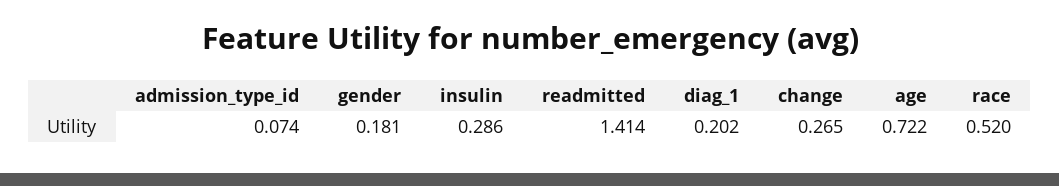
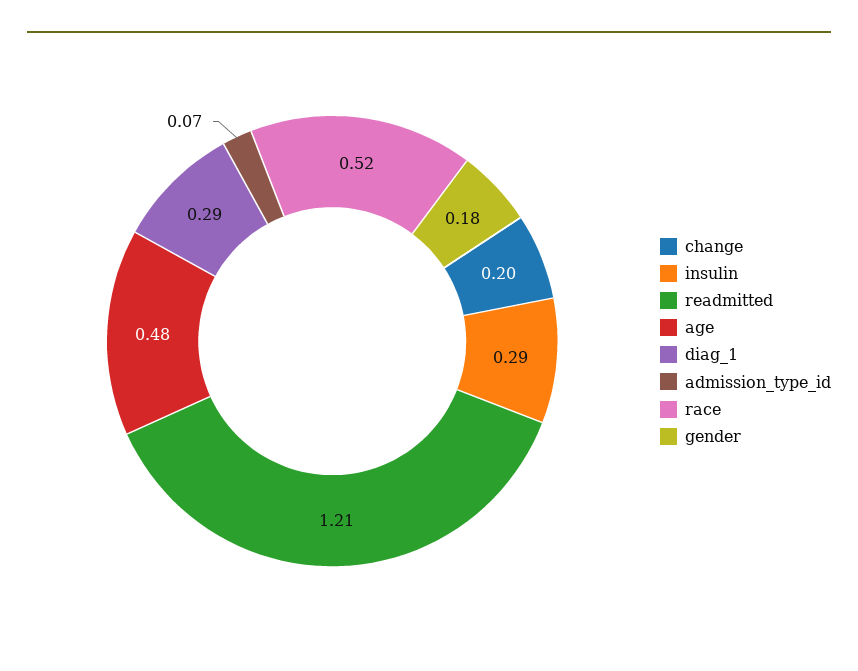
  {
    "admission_type_id": 0.074,
    "gender": 0.181,
    "insulin": 0.286,
-   "readmitted": 1.414,
+   "readmitted": 1.21,
-   "diag_1": 0.202,
+   "diag_1": 0.29,
-   "change": 0.265,
+   "change": 0.2,
-   "age": 0.722,
+   "age": 0.48,
    "race": 0.52
  }

